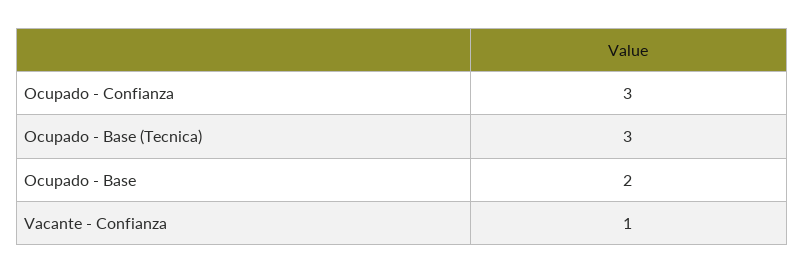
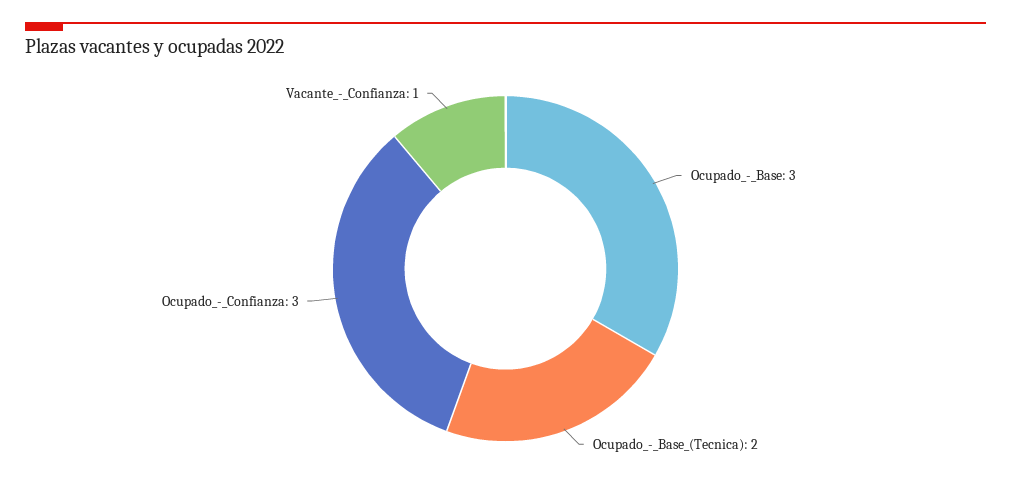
  {
    "Ocupado - Confianza": 3,
-   "Ocupado - Base (Tecnica)": 3,
+   "Ocupado - Base (Tecnica)": 2,
-   "Ocupado - Base": 2,
+   "Ocupado - Base": 3,
    "Vacante - Confianza": 1
  }

